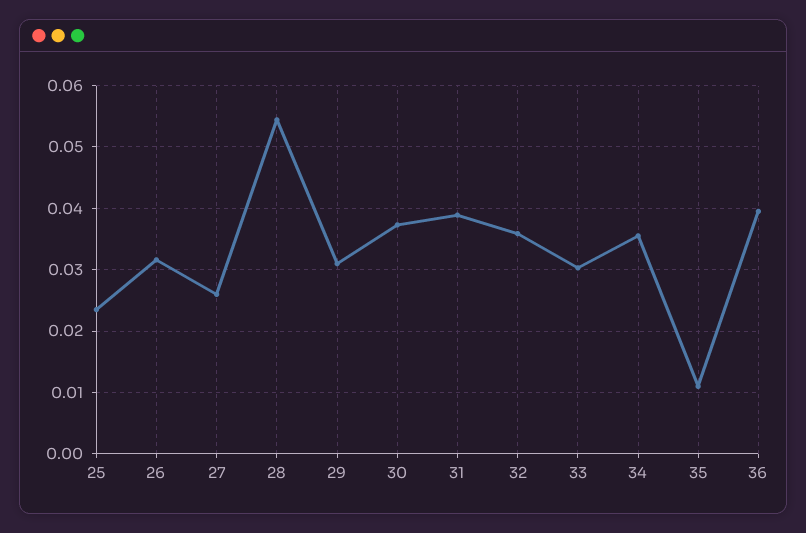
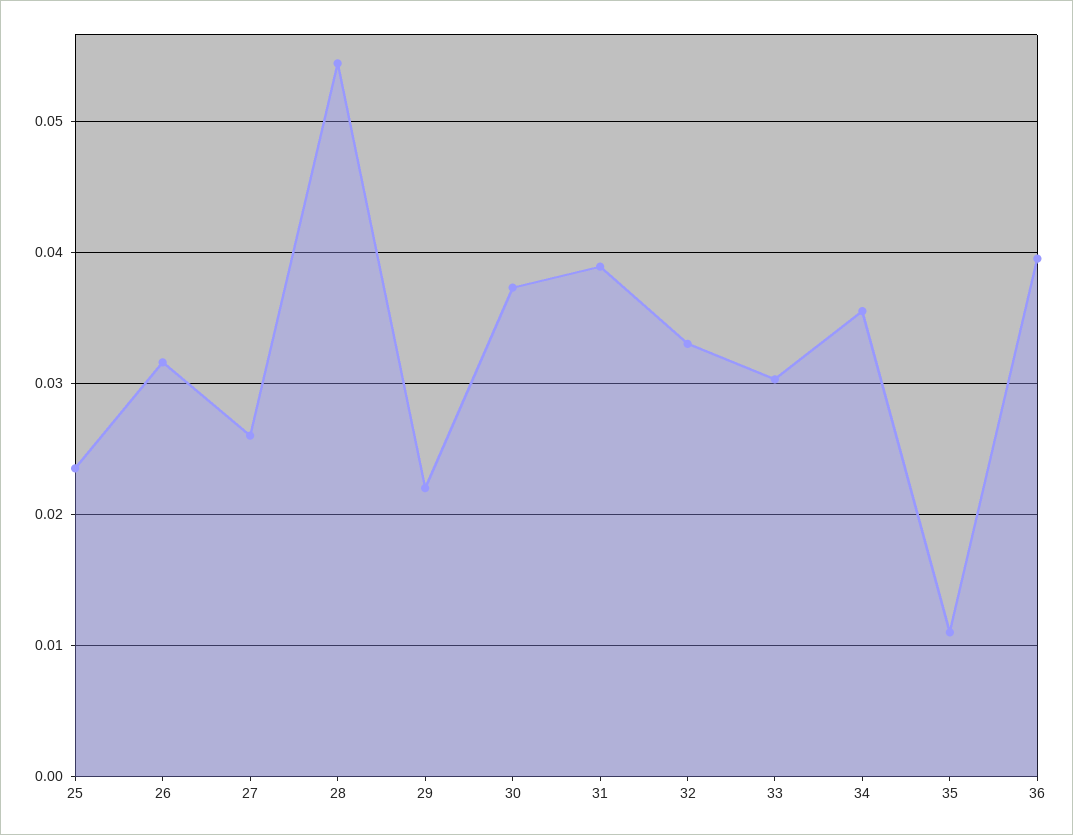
  {
    "25": 0.024,
    "26": 0.032,
    "27": 0.026,
    "28": 0.054,
-   "29": 0.031,
+   "29": 0.022,
    "30": 0.037,
    "31": 0.039,
-   "32": 0.036,
+   "32": 0.033,
    "33": 0.03,
    "34": 0.036,
    "35": 0.011,
    "36": 0.04
  }

